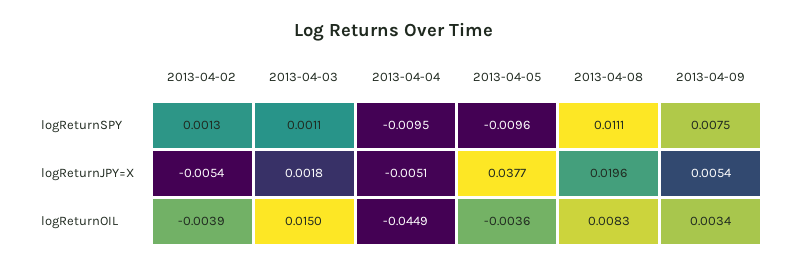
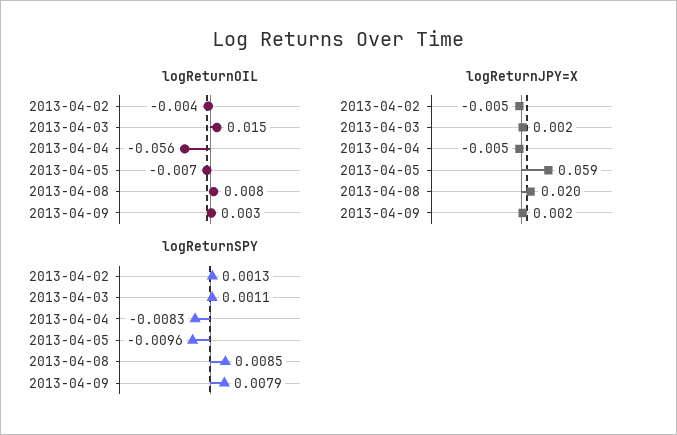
  {
    "logReturnSPY": {
      "2013-04-02": 0.0013,
      "2013-04-03": 0.0011,
-     "2013-04-04": -0.0095,
+     "2013-04-04": -0.0083,
      "2013-04-05": -0.0096,
-     "2013-04-08": 0.0111,
+     "2013-04-08": 0.0085,
-     "2013-04-09": 0.0075
+     "2013-04-09": 0.0079
    },
    "logReturnJPY=X": {
      "2013-04-02": -0.0054,
      "2013-04-03": 0.0018,
      "2013-04-04": -0.0051,
-     "2013-04-05": 0.0377,
+     "2013-04-05": 0.059,
      "2013-04-08": 0.0196,
-     "2013-04-09": 0.0054
+     "2013-04-09": 0.002
    },
    "logReturnOIL": {
      "2013-04-02": -0.0039,
      "2013-04-03": 0.015,
-     "2013-04-04": -0.0449,
+     "2013-04-04": -0.056,
-     "2013-04-05": -0.0036,
+     "2013-04-05": -0.007,
      "2013-04-08": 0.0083,
      "2013-04-09": 0.0034
    }
  }

